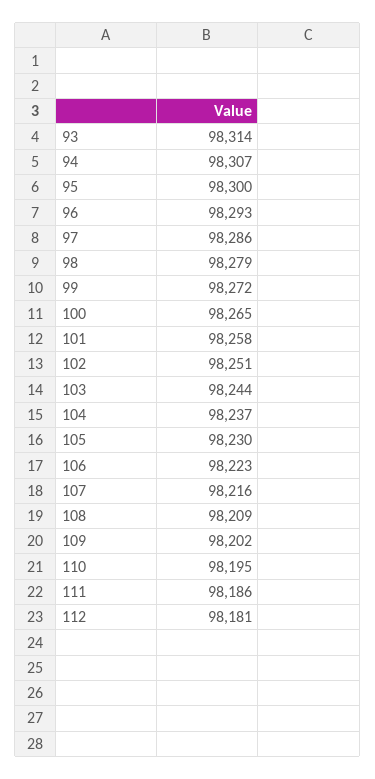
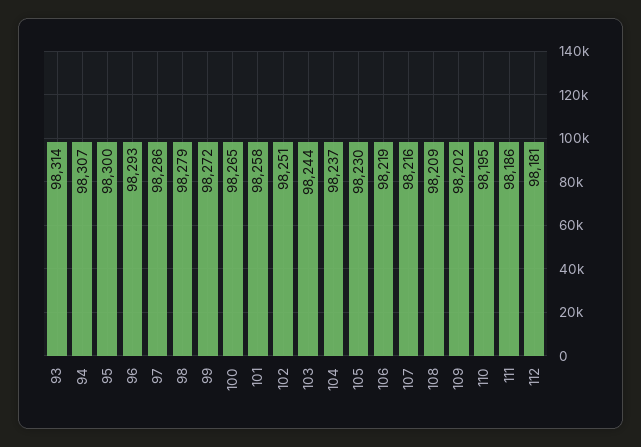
  {
    "93": 98314,
    "94": 98307,
    "95": 98300,
    "96": 98293,
    "97": 98286,
    "98": 98279,
    "99": 98272,
    "100": 98265,
    "101": 98258,
    "102": 98251,
    "103": 98244,
    "104": 98237,
    "105": 98230,
-   "106": 98223,
+   "106": 98219,
    "107": 98216,
    "108": 98209,
    "109": 98202,
    "110": 98195,
    "111": 98186,
    "112": 98181
  }

